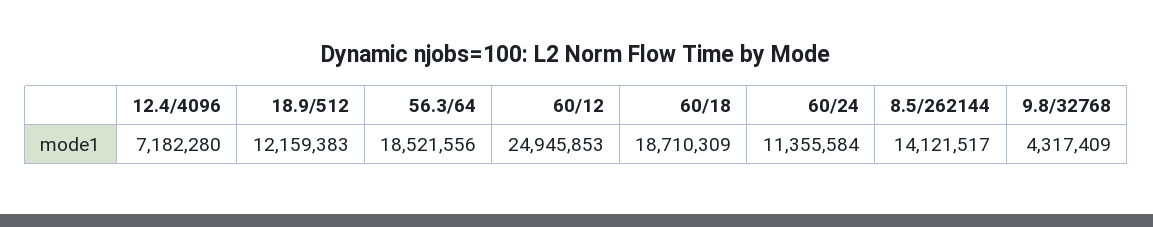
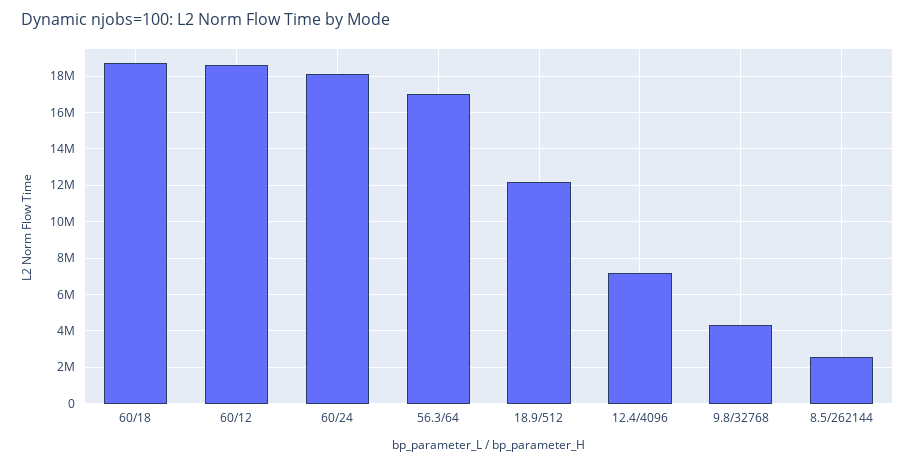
  {
    "12.4/4096": 7182280,
    "18.9/512": 12159383,
-   "56.3/64": 18521556,
+   "56.3/64": 17000000,
-   "60/12": 24945853,
+   "60/12": 18500000,
    "60/18": 18710309,
-   "60/24": 11355584,
+   "60/24": 18000000,
-   "8.5/262144": 14121517,
+   "8.5/262144": 2500000,
    "9.8/32768": 4317409
  }

